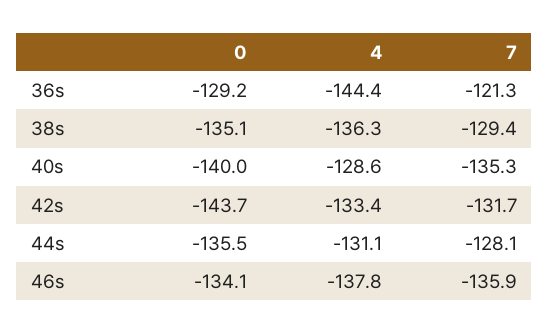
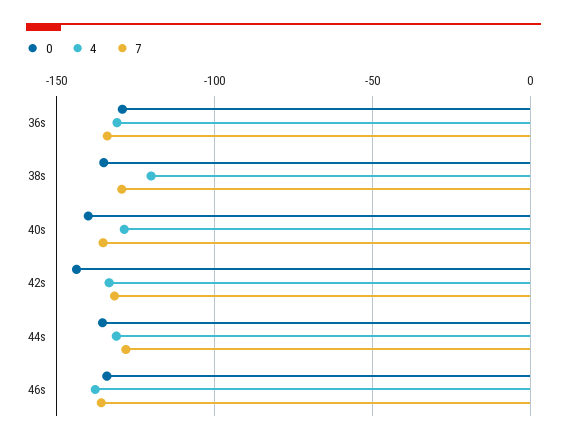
  {
    "0": {
      "36s": -129.2,
      "38s": -135.1,
      "40s": -140,
      "42s": -143.7,
      "44s": -135.5,
      "46s": -134.1
    },
    "4": {
-     "36s": -144.4,
+     "36s": -130,
-     "38s": -136.3,
+     "38s": -120,
      "40s": -128.6,
      "42s": -133.4,
      "44s": -131.1,
      "46s": -137.8
    },
    "7": {
-     "36s": -121.3,
+     "36s": -135,
      "38s": -129.4,
      "40s": -135.3,
      "42s": -131.7,
      "44s": -128.1,
      "46s": -135.9
    }
  }

